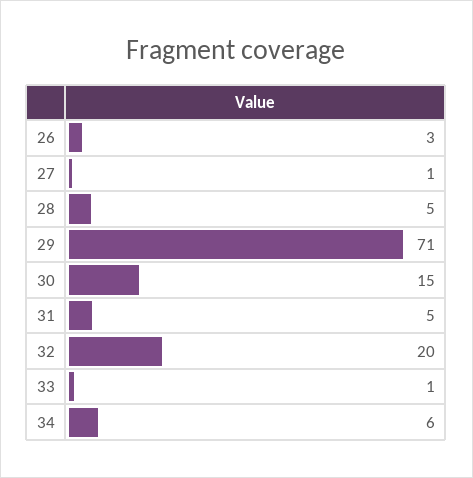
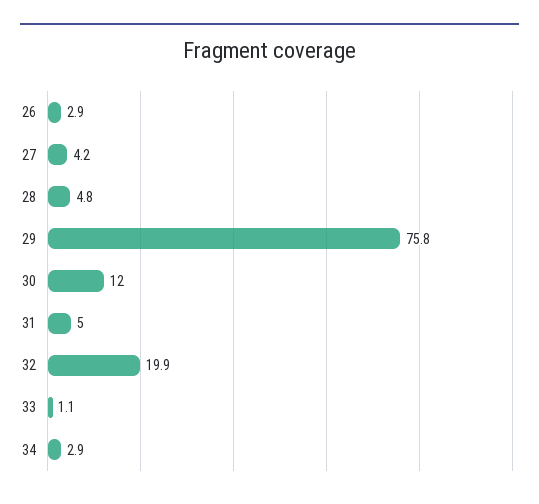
  {
    "26": 2.9,
-   "27": 1,
+   "27": 4.2,
    "28": 4.8,
-   "29": 71,
+   "29": 75.8,
-   "30": 15,
+   "30": 12,
    "31": 5,
    "32": 19.9,
    "33": 1.1,
-   "34": 6
+   "34": 2.9
  }

